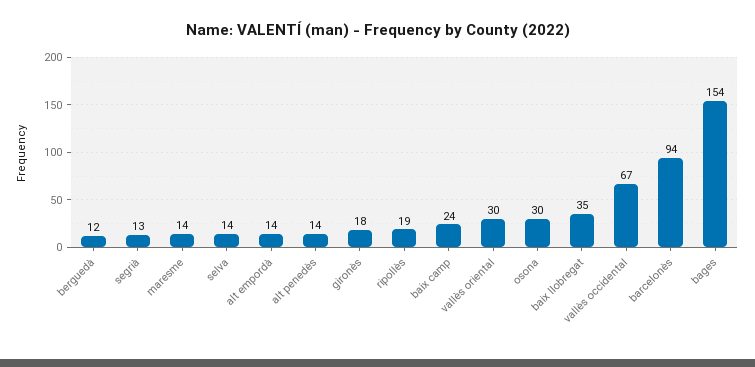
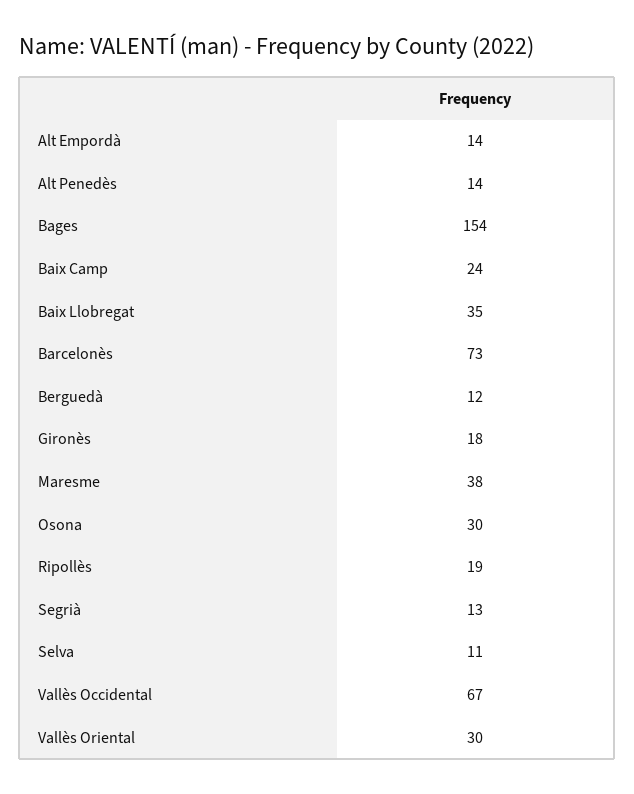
  {
    "berguedà": 12,
    "segrià": 13,
-   "maresme": 14,
+   "maresme": 38,
-   "selva": 14,
+   "selva": 11,
    "alt empordà": 14,
    "alt penedès": 14,
    "gironès": 18,
    "ripollès": 19,
    "baix camp": 24,
    "vallès oriental": 30,
    "osona": 30,
    "baix llobregat": 35,
    "vallès occidental": 67,
-   "barcelonès": 94,
+   "barcelonès": 73,
    "bages": 154
  }

